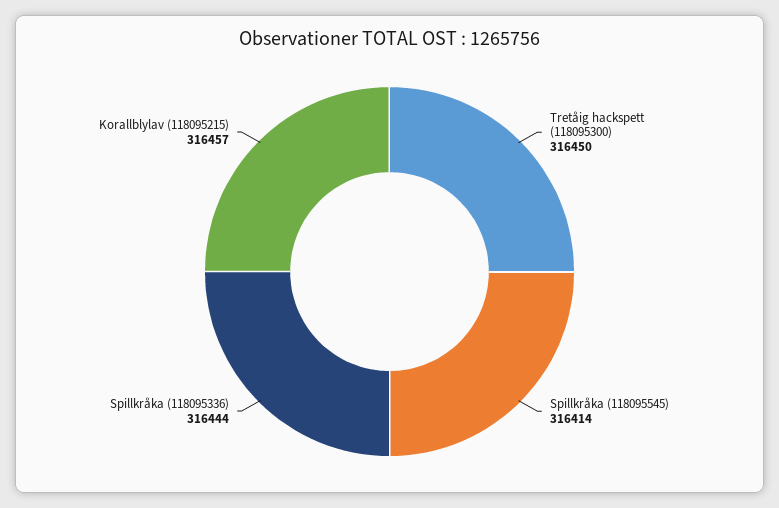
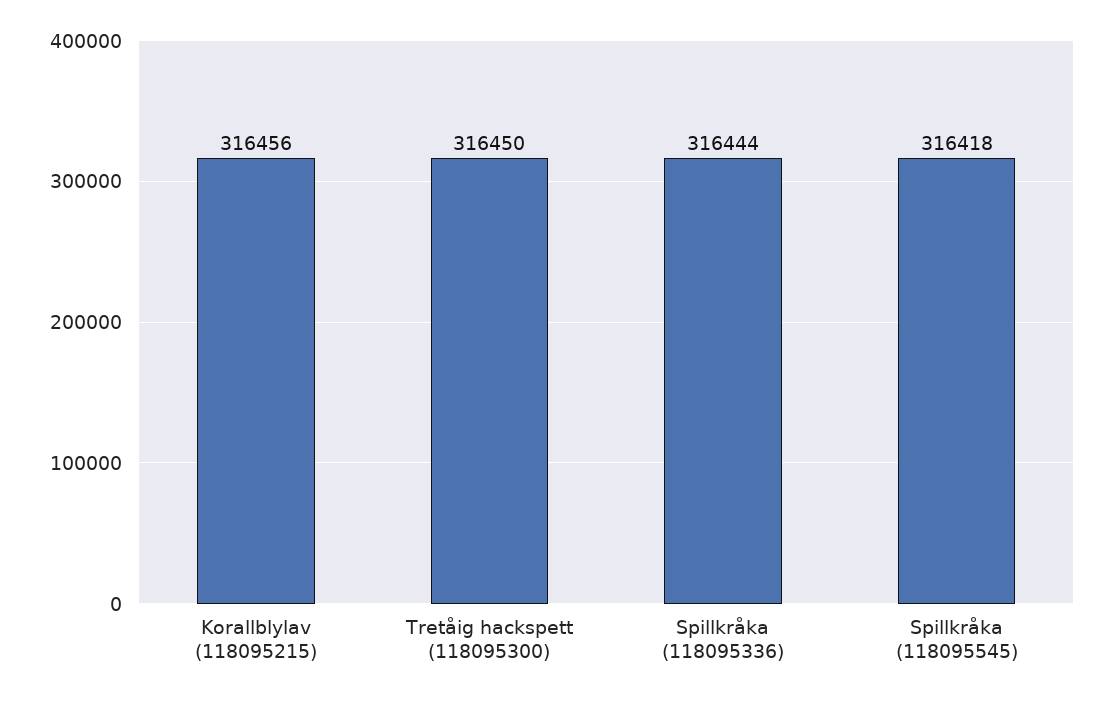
  {
    "Tretåig hackspett (118095300)": 316450,
-   "Spillkråka (118095545)": 316414,
+   "Spillkråka (118095545)": 316418,
    "Spillkråka (118095336)": 316444,
-   "Korallblylav (118095215)": 316457
+   "Korallblylav (118095215)": 316456
  }

